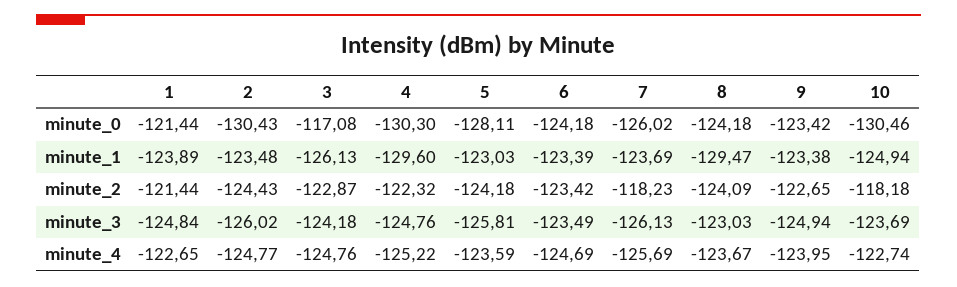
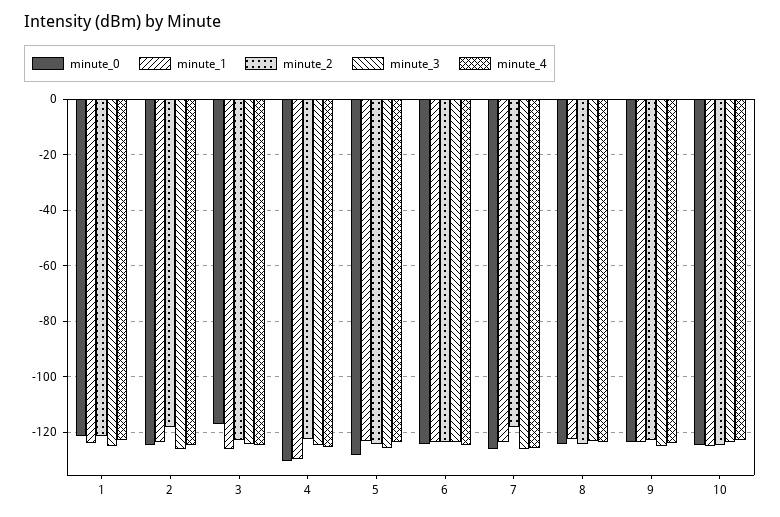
  {
    "minute_0": {
      "1": -121.44,
-     "2": -130.43,
+     "2": -125,
      "3": -117.08,
      "4": -130.3,
      "5": -128.11,
      "6": -124.18,
      "7": -126.02,
      "8": -124.18,
      "9": -123.42,
-     "10": -130.46
+     "10": -125
    },
    "minute_1": {
      "1": -123.89,
      "2": -123.48,
      "3": -126.13,
      "4": -129.6,
      "5": -123.03,
      "6": -123.39,
      "7": -123.69,
-     "8": -129.47,
+     "8": -122.5,
      "9": -123.38,
      "10": -124.94
    },
    "minute_2": {
      "1": -121.44,
-     "2": -124.43,
+     "2": -117.5,
      "3": -122.87,
      "4": -122.32,
      "5": -124.18,
      "6": -123.42,
      "7": -118.23,
      "8": -124.09,
      "9": -122.65,
-     "10": -118.18
+     "10": -125
    },
    "minute_3": {
      "1": -124.84,
      "2": -126.02,
      "3": -124.18,
      "4": -124.76,
      "5": -125.81,
      "6": -123.49,
      "7": -126.13,
      "8": -123.03,
      "9": -124.94,
      "10": -123.69
    },
    "minute_4": {
      "1": -122.65,
      "2": -124.77,
      "3": -124.76,
      "4": -125.22,
      "5": -123.59,
      "6": -124.69,
      "7": -125.69,
      "8": -123.67,
      "9": -123.95,
      "10": -122.74
    }
  }

